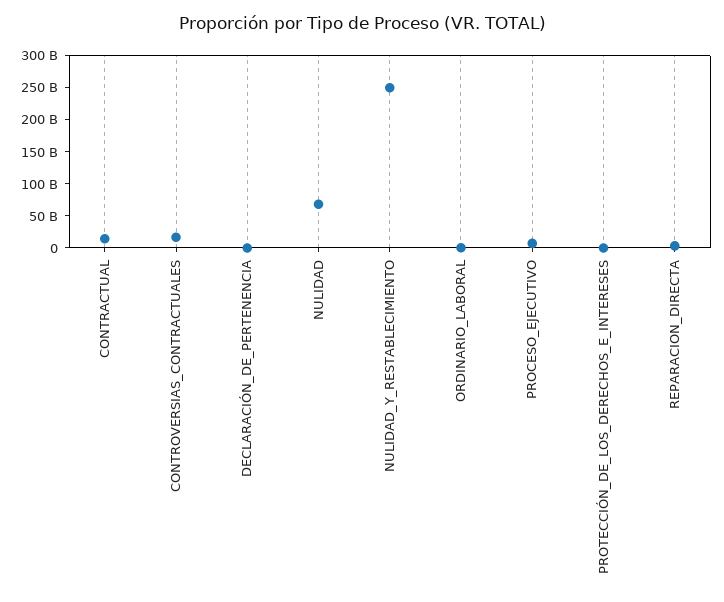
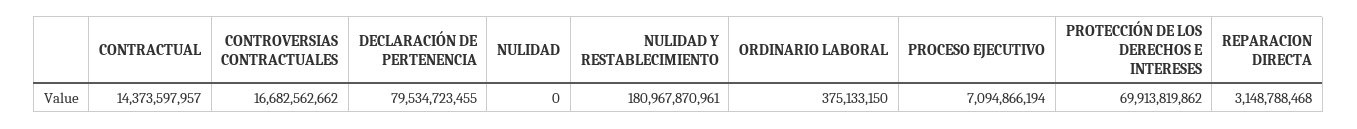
  {
    "CONTRACTUAL": 14373597957,
    "CONTROVERSIAS_CONTRACTUALES": 16682562662,
-   "DECLARACIÓN_DE_PERTENENCIA": 0,
+   "DECLARACIÓN_DE_PERTENENCIA": 79534723455,
-   "NULIDAD": 75000000000,
+   "NULIDAD": 0,
-   "NULIDAD_Y_RESTABLECIMIENTO": 250000000000,
+   "NULIDAD_Y_RESTABLECIMIENTO": 180967870961,
    "ORDINARIO_LABORAL": 375133150,
    "PROCESO_EJECUTIVO": 7094866194,
-   "PROTECCIÓN_DE_LOS_DERECHOS_E_INTERESES": 0,
+   "PROTECCIÓN_DE_LOS_DERECHOS_E_INTERESES": 69913819862,
    "REPARACION_DIRECTA": 3148788468
  }

